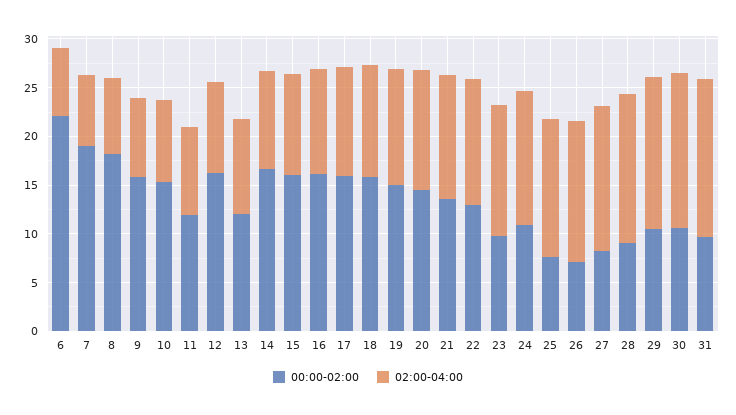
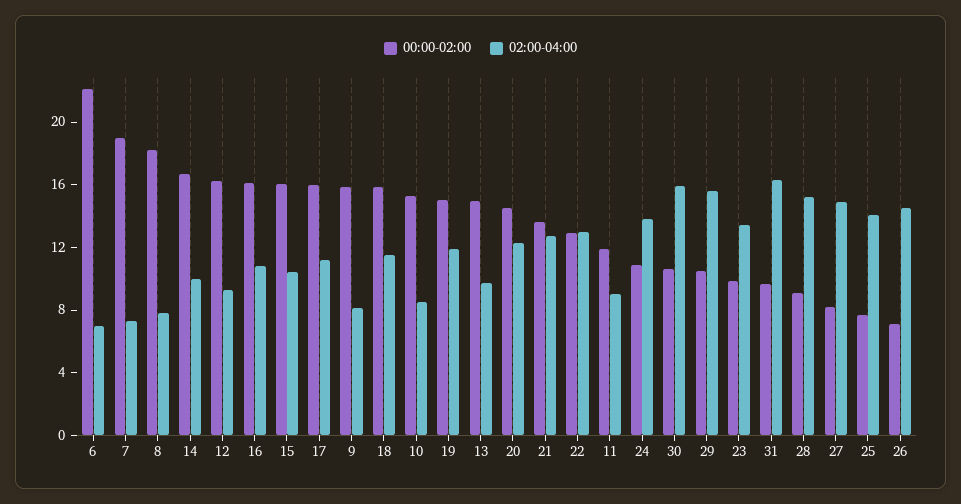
  {
    "00:00-02:00": {
      "6": 22,
      "7": 19,
      "8": 18,
      "9": 16,
      "10": 15,
      "11": 12,
      "12": 16,
-     "13": 12,
+     "13": 15,
      "14": 17,
      "15": 16,
      "16": 16,
      "17": 16,
      "18": 16,
      "19": 15,
      "20": 15,
      "21": 14,
      "22": 13,
      "23": 10,
      "24": 11,
      "25": 8,
      "26": 7,
      "27": 8,
      "28": 9,
      "29": 11,
      "30": 11,
      "31": 10
    },
    "02:00-04:00": {
      "6": 7,
      "7": 7,
      "8": 8,
      "9": 8,
      "10": 9,
      "11": 9,
      "12": 9,
      "13": 10,
      "14": 10,
      "15": 10,
      "16": 11,
      "17": 11,
      "18": 12,
      "19": 12,
      "20": 12,
      "21": 13,
      "22": 13,
      "23": 13,
      "24": 14,
      "25": 14,
      "26": 15,
      "27": 15,
      "28": 15,
      "29": 16,
      "30": 16,
      "31": 16
    }
  }

